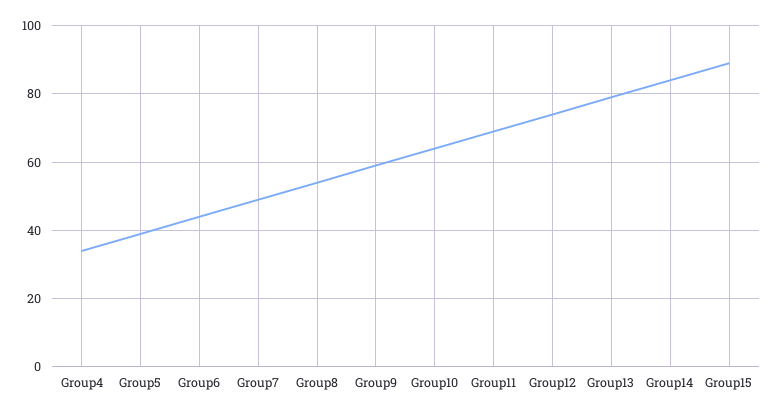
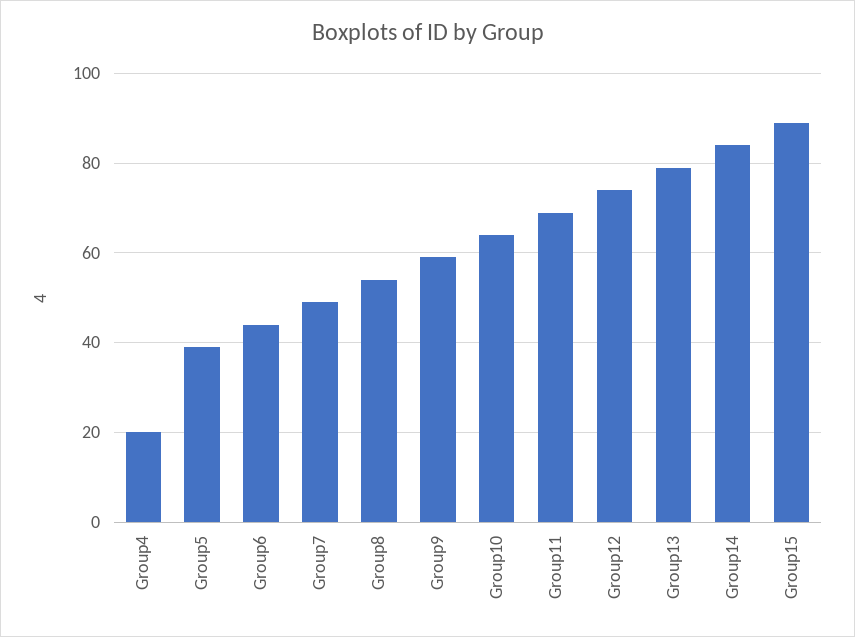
  {
-   "Group4": 35,
+   "Group4": 20,
    "Group5": 40,
    "Group6": 45,
    "Group7": 50,
    "Group8": 55,
    "Group9": 60,
    "Group10": 65,
    "Group11": 70,
    "Group12": 75,
    "Group13": 80,
    "Group14": 85,
    "Group15": 90
  }

